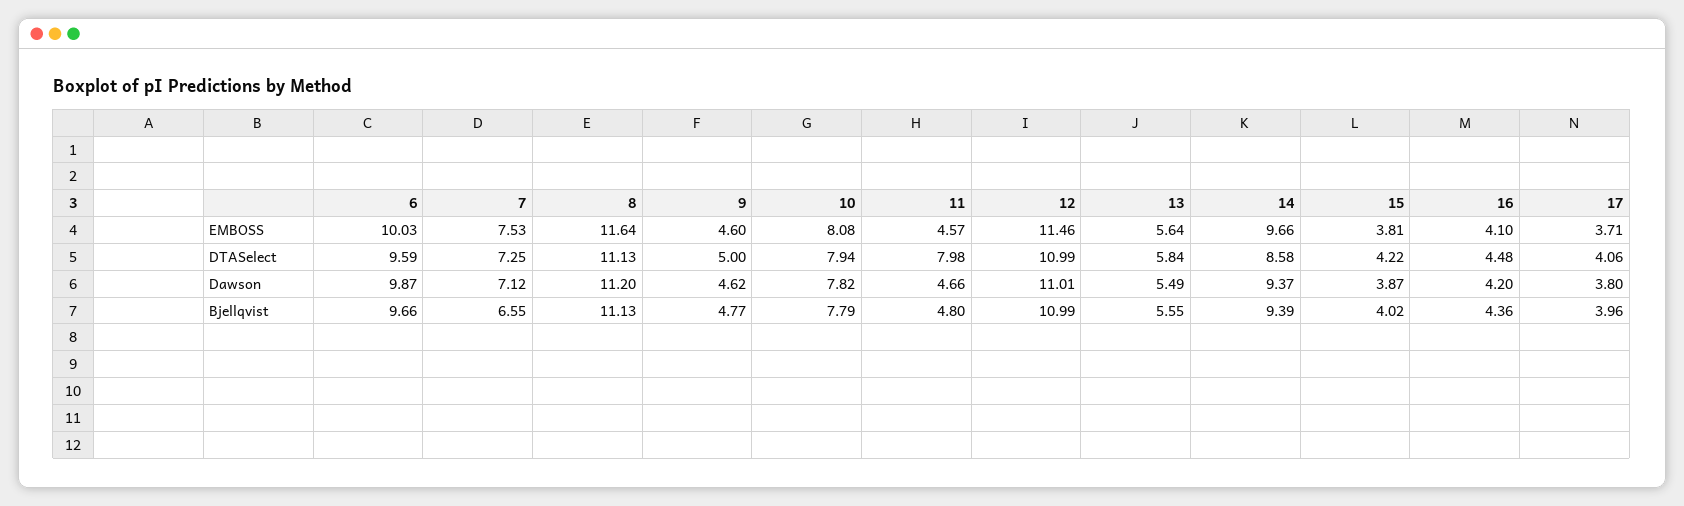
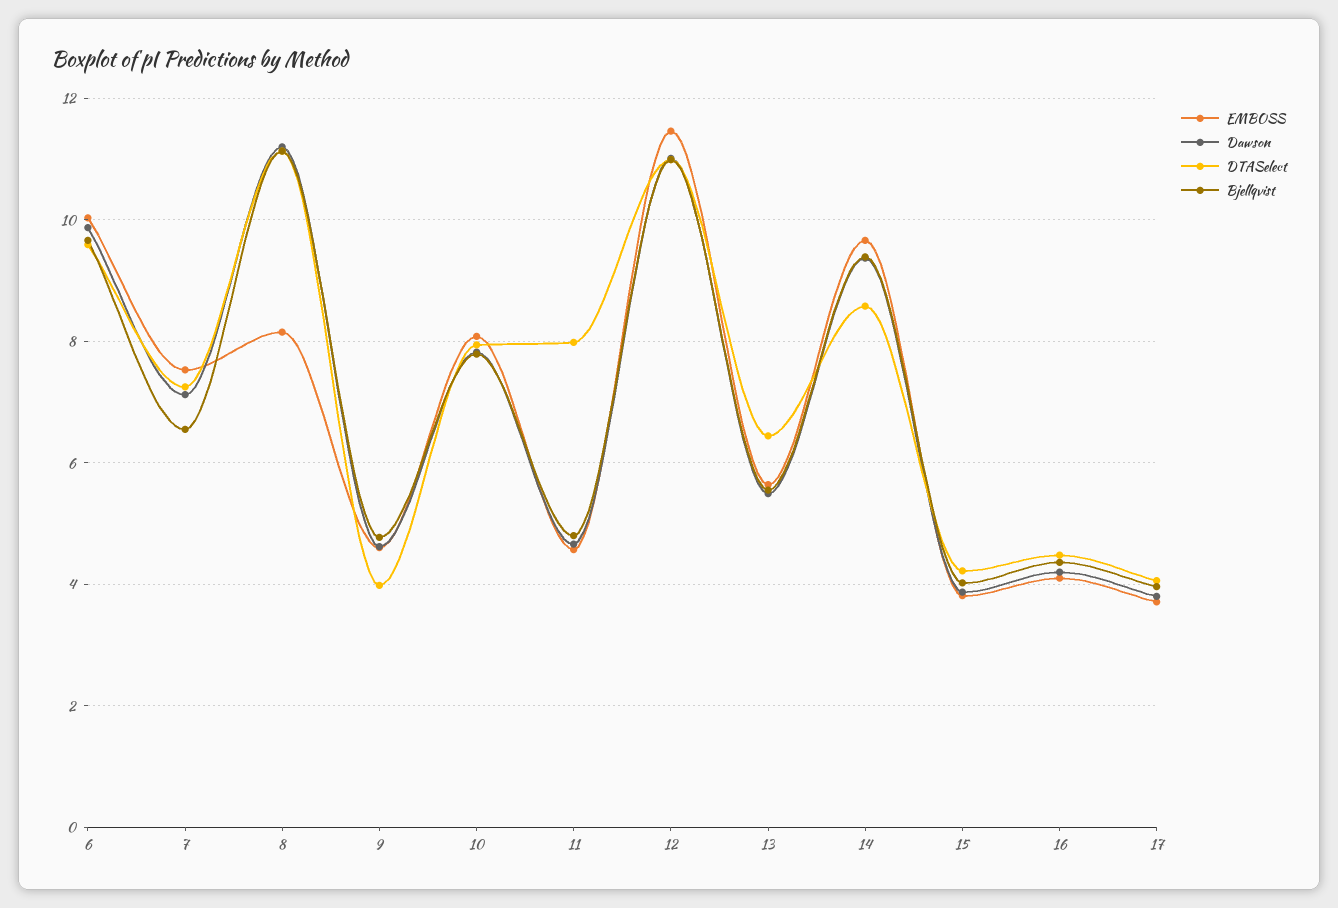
  {
    "EMBOSS": {
      "6": 10.03,
      "7": 7.53,
-     "8": 11.64,
+     "8": 8.2,
      "9": 4.6,
      "10": 8.08,
      "11": 4.57,
      "12": 11.46,
      "13": 5.64,
      "14": 9.66,
      "15": 3.81,
      "16": 4.1,
      "17": 3.71
    },
    "DTASelect": {
      "6": 9.59,
      "7": 7.25,
      "8": 11.13,
-     "9": 5,
+     "9": 4,
      "10": 7.94,
      "11": 7.98,
      "12": 10.99,
-     "13": 5.84,
+     "13": 6.4,
      "14": 8.58,
      "15": 4.22,
      "16": 4.48,
      "17": 4.06
    },
    "Dawson": {
      "6": 9.87,
      "7": 7.12,
      "8": 11.2,
      "9": 4.62,
      "10": 7.82,
      "11": 4.66,
      "12": 11.01,
      "13": 5.49,
      "14": 9.37,
      "15": 3.87,
      "16": 4.2,
      "17": 3.8
    },
    "Bjellqvist": {
      "6": 9.66,
      "7": 6.55,
      "8": 11.13,
      "9": 4.77,
      "10": 7.79,
      "11": 4.8,
      "12": 10.99,
      "13": 5.55,
      "14": 9.39,
      "15": 4.02,
      "16": 4.36,
      "17": 3.96
    }
  }

